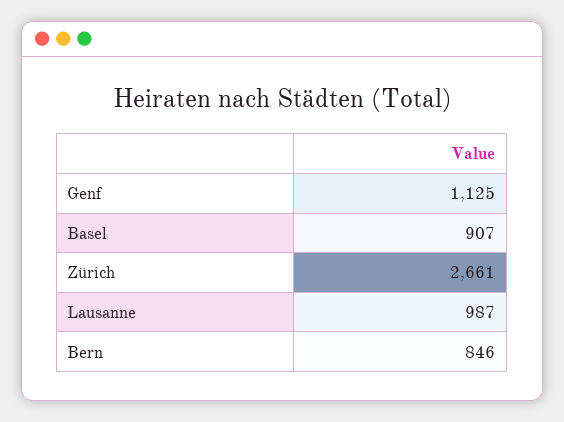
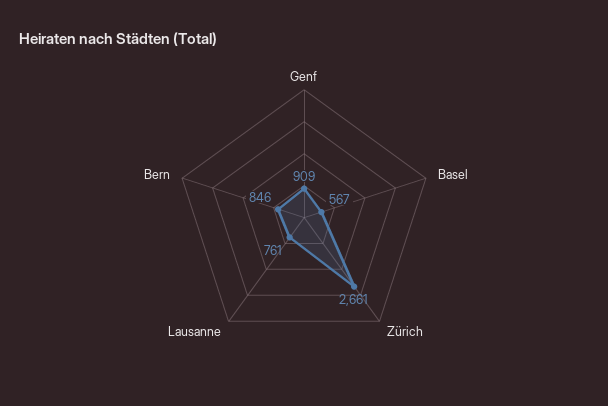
  {
-   "Genf": 1125,
+   "Genf": 909,
-   "Basel": 907,
+   "Basel": 567,
    "Zürich": 2661,
-   "Lausanne": 987,
+   "Lausanne": 761,
    "Bern": 846
  }

